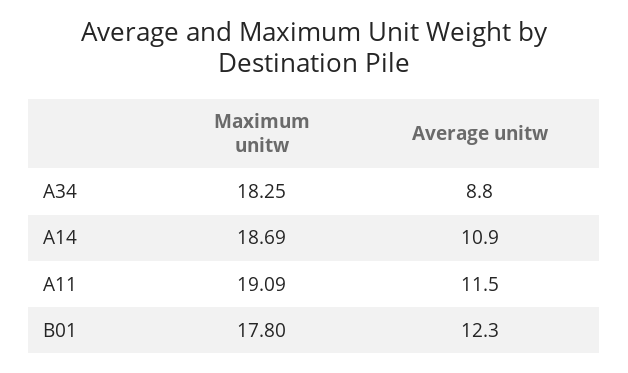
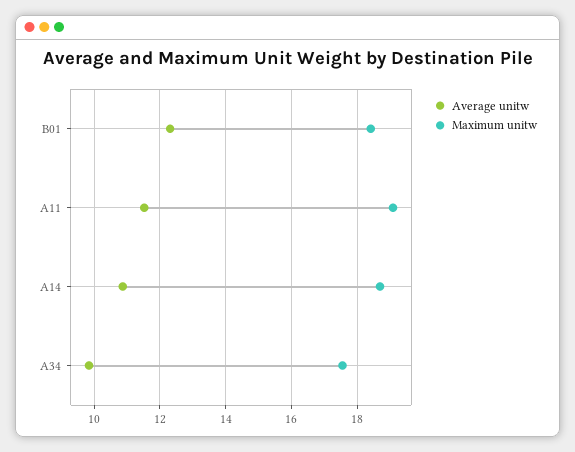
  {
    "Maximum unitw": {
-     "A34": 18.25,
+     "A34": 17.6,
      "A14": 18.69,
      "A11": 19.09,
-     "B01": 17.8
+     "B01": 18.4
    },
    "Average unitw": {
-     "A34": 8.8,
+     "A34": 9.8,
      "A14": 10.9,
      "A11": 11.5,
      "B01": 12.3
    }
  }

